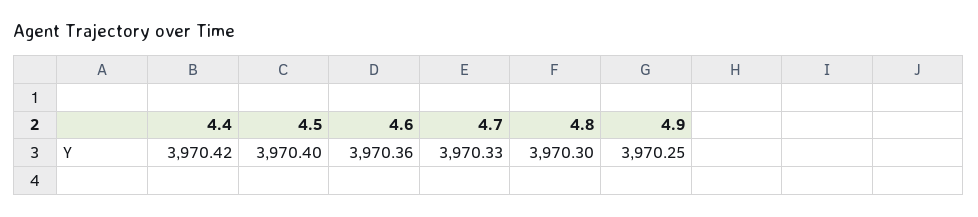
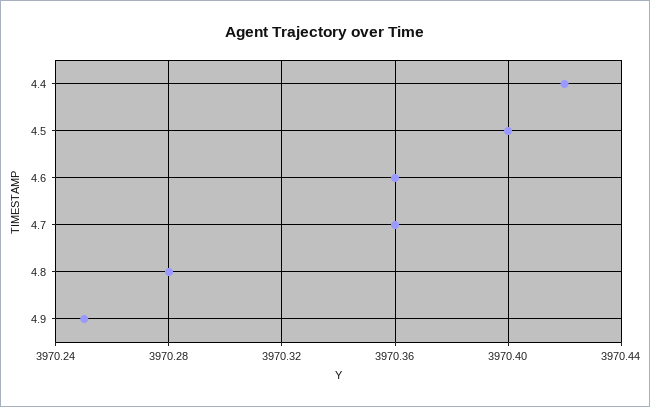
  {
    "4.4": 3970.42,
    "4.5": 3970.4,
    "4.6": 3970.36,
-   "4.7": 3970.33,
+   "4.7": 3970.36,
-   "4.8": 3970.3,
+   "4.8": 3970.28,
    "4.9": 3970.25
  }

